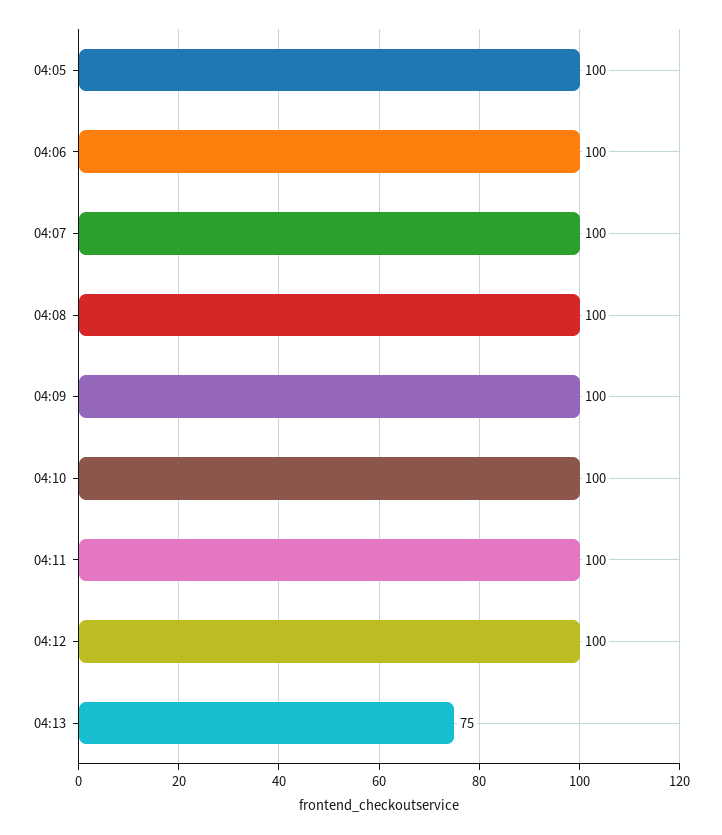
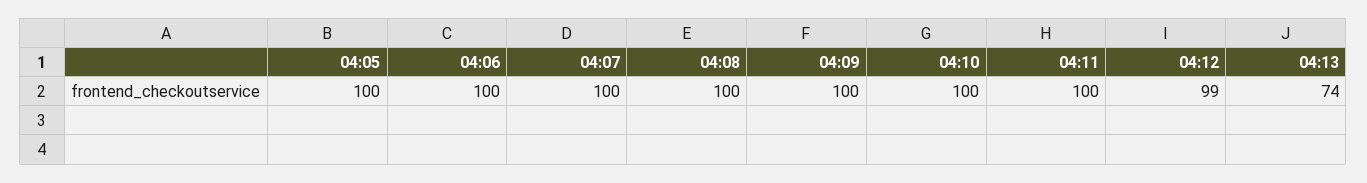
  {
    "04:05": 100,
    "04:06": 100,
    "04:07": 100,
    "04:08": 100,
    "04:09": 100,
    "04:10": 100,
    "04:11": 100,
-   "04:12": 100,
+   "04:12": 99,
-   "04:13": 75
+   "04:13": 74
  }

